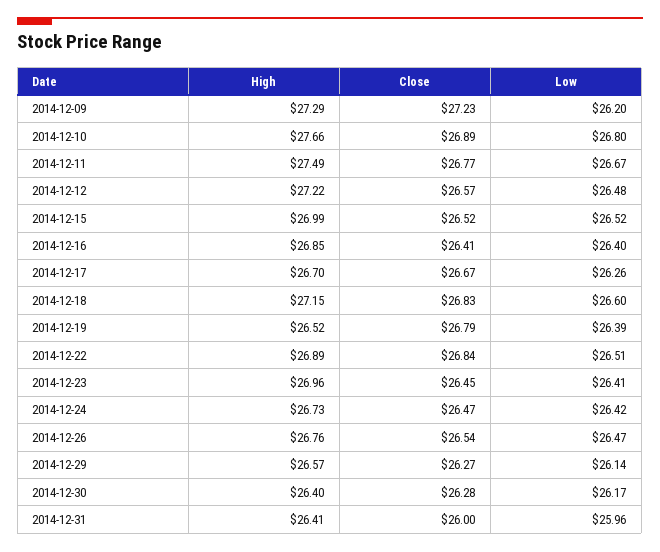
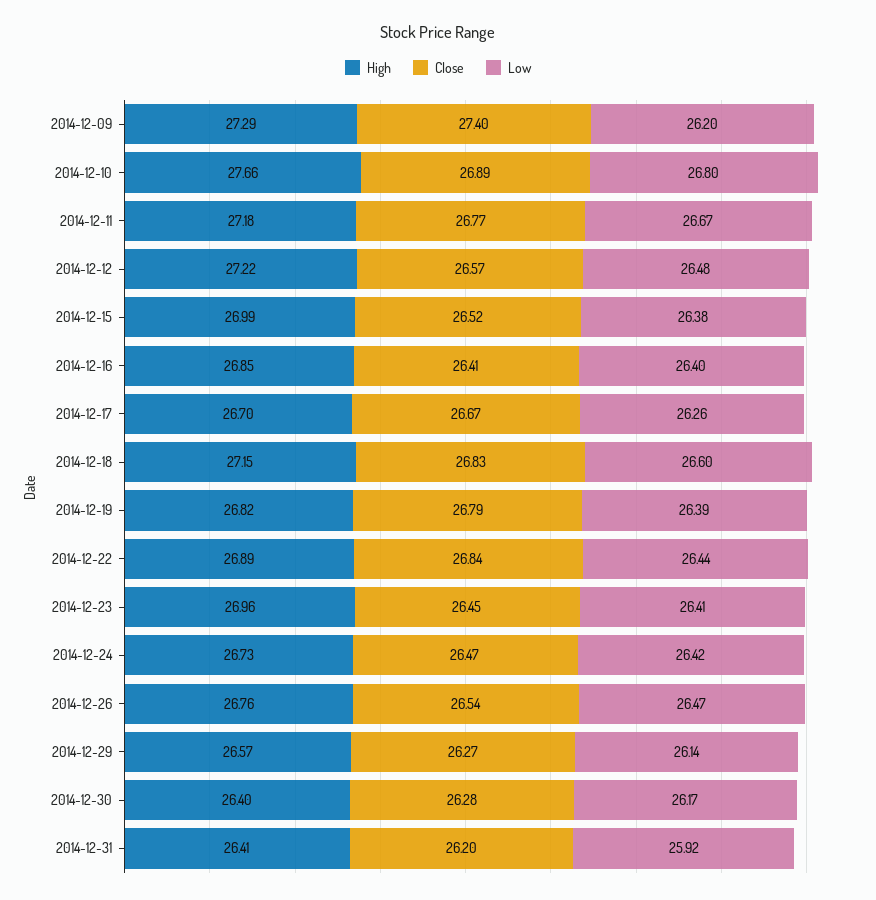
  {
    "High": {
      "2014-12-09": 27.29,
      "2014-12-10": 27.66,
-     "2014-12-11": 27.49,
+     "2014-12-11": 27.18,
      "2014-12-12": 27.22,
      "2014-12-15": 26.99,
      "2014-12-16": 26.85,
      "2014-12-17": 26.7,
      "2014-12-18": 27.15,
-     "2014-12-19": 26.52,
+     "2014-12-19": 26.82,
      "2014-12-22": 26.89,
      "2014-12-23": 26.96,
      "2014-12-24": 26.73,
      "2014-12-26": 26.76,
      "2014-12-29": 26.57,
      "2014-12-30": 26.4,
      "2014-12-31": 26.41
    },
    "Close": {
-     "2014-12-09": 27.23,
+     "2014-12-09": 27.4,
      "2014-12-10": 26.89,
      "2014-12-11": 26.77,
      "2014-12-12": 26.57,
      "2014-12-15": 26.52,
      "2014-12-16": 26.41,
      "2014-12-17": 26.67,
      "2014-12-18": 26.83,
      "2014-12-19": 26.79,
      "2014-12-22": 26.84,
      "2014-12-23": 26.45,
      "2014-12-24": 26.47,
      "2014-12-26": 26.54,
      "2014-12-29": 26.27,
      "2014-12-30": 26.28,
-     "2014-12-31": 26
+     "2014-12-31": 26.2
    },
    "Low": {
      "2014-12-09": 26.2,
      "2014-12-10": 26.8,
      "2014-12-11": 26.67,
      "2014-12-12": 26.48,
-     "2014-12-15": 26.52,
+     "2014-12-15": 26.38,
      "2014-12-16": 26.4,
      "2014-12-17": 26.26,
      "2014-12-18": 26.6,
      "2014-12-19": 26.39,
-     "2014-12-22": 26.51,
+     "2014-12-22": 26.44,
      "2014-12-23": 26.41,
      "2014-12-24": 26.42,
      "2014-12-26": 26.47,
      "2014-12-29": 26.14,
      "2014-12-30": 26.17,
-     "2014-12-31": 25.96
+     "2014-12-31": 25.92
    }
  }

